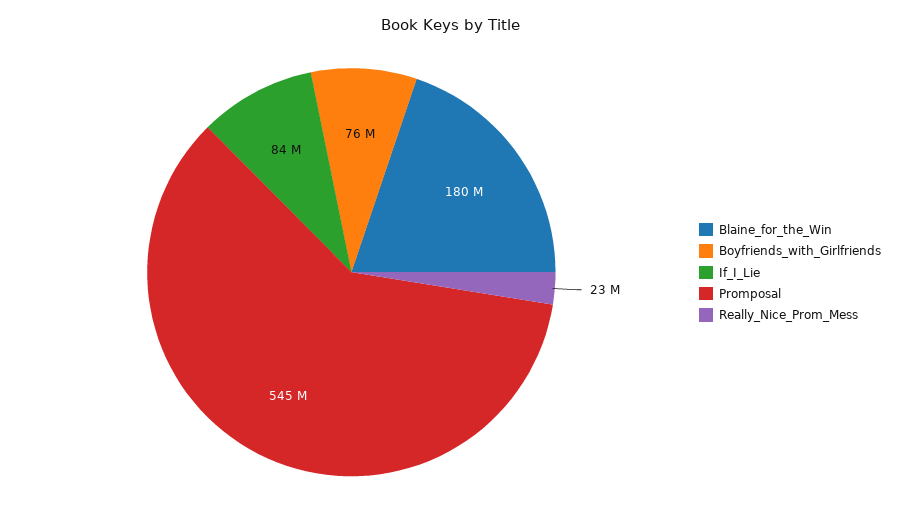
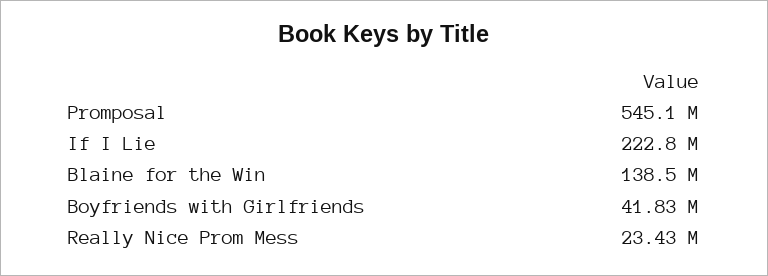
  {
-   "Blaine_for_the_Win": 180000000,
+   "Blaine_for_the_Win": 138500000,
-   "Boyfriends_with_Girlfriends": 76000000,
+   "Boyfriends_with_Girlfriends": 41830000,
-   "If_I_Lie": 84000000,
+   "If_I_Lie": 222800000,
    "Promposal": 545100000,
    "Really_Nice_Prom_Mess": 23430000
  }

